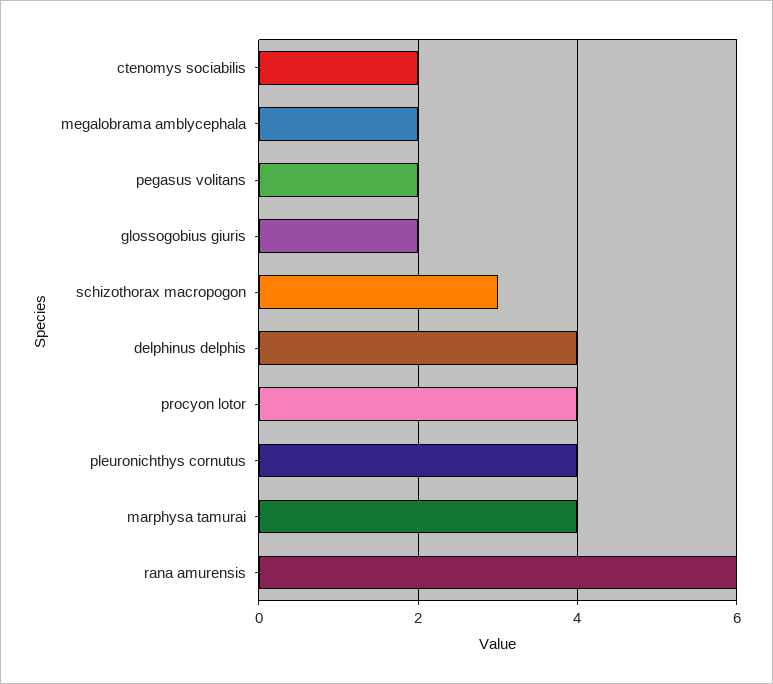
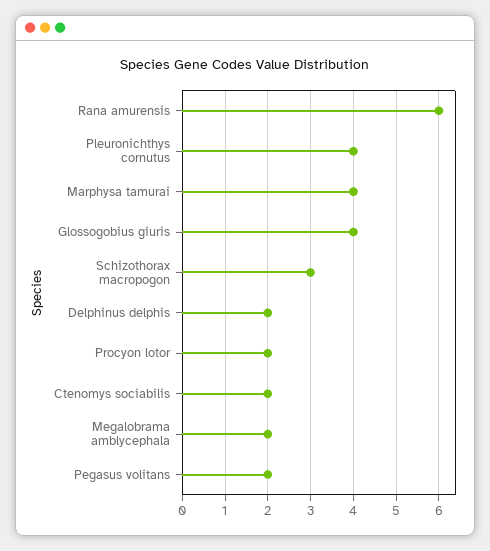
  {
    "ctenomys sociabilis": 2,
    "megalobrama amblycephala": 2,
    "pegasus volitans": 2,
-   "glossogobius giuris": 2,
+   "glossogobius giuris": 4,
    "schizothorax macropogon": 3,
-   "delphinus delphis": 4,
+   "delphinus delphis": 2,
-   "procyon lotor": 4,
+   "procyon lotor": 2,
    "pleuronichthys cornutus": 4,
    "marphysa tamurai": 4,
    "rana amurensis": 6
  }

